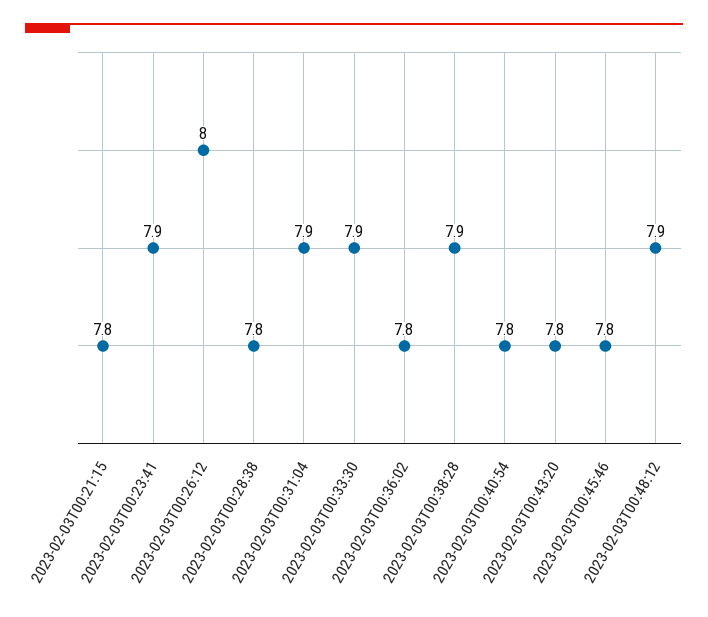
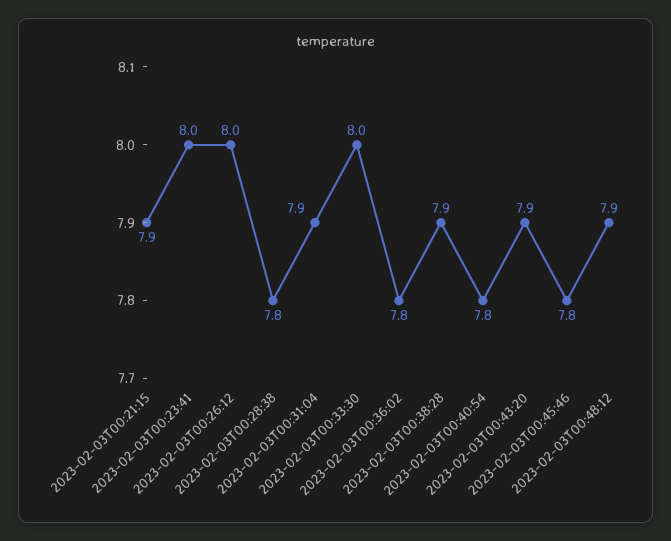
  {
-   "2023-02-03T00:21:15": 7.8,
+   "2023-02-03T00:21:15": 7.9,
-   "2023-02-03T00:23:41": 7.9,
+   "2023-02-03T00:23:41": 8,
    "2023-02-03T00:26:12": 8,
    "2023-02-03T00:28:38": 7.8,
    "2023-02-03T00:31:04": 7.9,
-   "2023-02-03T00:33:30": 7.9,
+   "2023-02-03T00:33:30": 8,
    "2023-02-03T00:36:02": 7.8,
    "2023-02-03T00:38:28": 7.9,
    "2023-02-03T00:40:54": 7.8,
-   "2023-02-03T00:43:20": 7.8,
+   "2023-02-03T00:43:20": 7.9,
    "2023-02-03T00:45:46": 7.8,
    "2023-02-03T00:48:12": 7.9
  }

